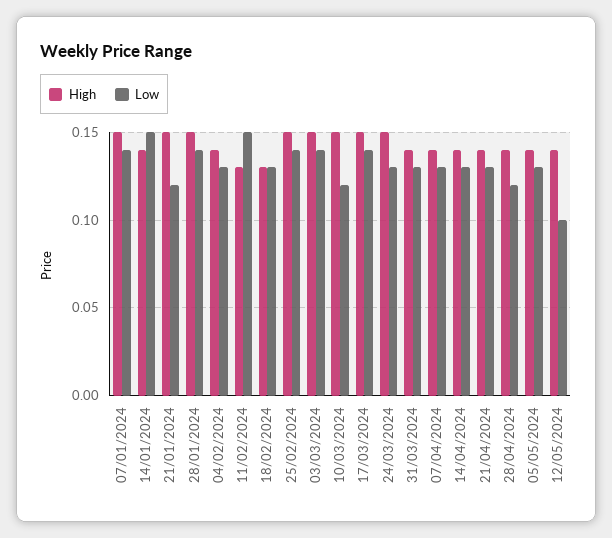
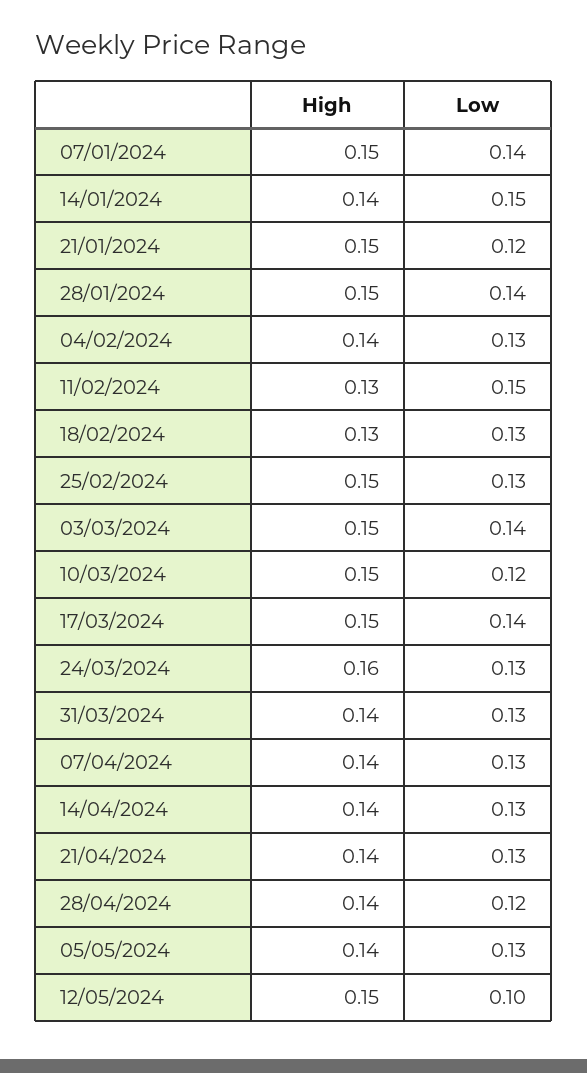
  {
    "High": {
      "07/01/2024": 0.15,
      "14/01/2024": 0.14,
      "21/01/2024": 0.15,
      "28/01/2024": 0.15,
      "04/02/2024": 0.14,
      "11/02/2024": 0.13,
      "18/02/2024": 0.13,
      "25/02/2024": 0.15,
      "03/03/2024": 0.15,
      "10/03/2024": 0.15,
      "17/03/2024": 0.15,
-     "24/03/2024": 0.15,
+     "24/03/2024": 0.16,
      "31/03/2024": 0.14,
      "07/04/2024": 0.14,
      "14/04/2024": 0.14,
      "21/04/2024": 0.14,
      "28/04/2024": 0.14,
      "05/05/2024": 0.14,
-     "12/05/2024": 0.14
+     "12/05/2024": 0.15
    },
    "Low": {
      "07/01/2024": 0.14,
      "14/01/2024": 0.15,
      "21/01/2024": 0.12,
      "28/01/2024": 0.14,
      "04/02/2024": 0.13,
      "11/02/2024": 0.15,
      "18/02/2024": 0.13,
-     "25/02/2024": 0.14,
+     "25/02/2024": 0.13,
      "03/03/2024": 0.14,
      "10/03/2024": 0.12,
      "17/03/2024": 0.14,
      "24/03/2024": 0.13,
      "31/03/2024": 0.13,
      "07/04/2024": 0.13,
      "14/04/2024": 0.13,
      "21/04/2024": 0.13,
      "28/04/2024": 0.12,
      "05/05/2024": 0.13,
      "12/05/2024": 0.1
    }
  }

